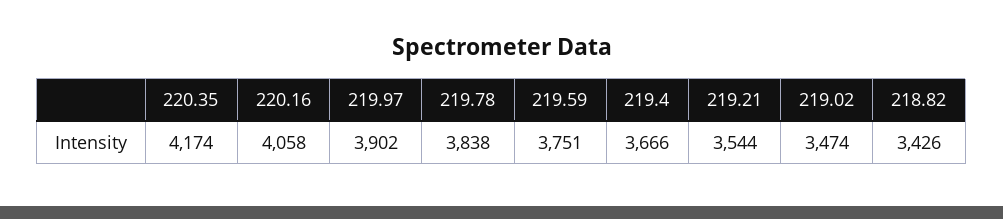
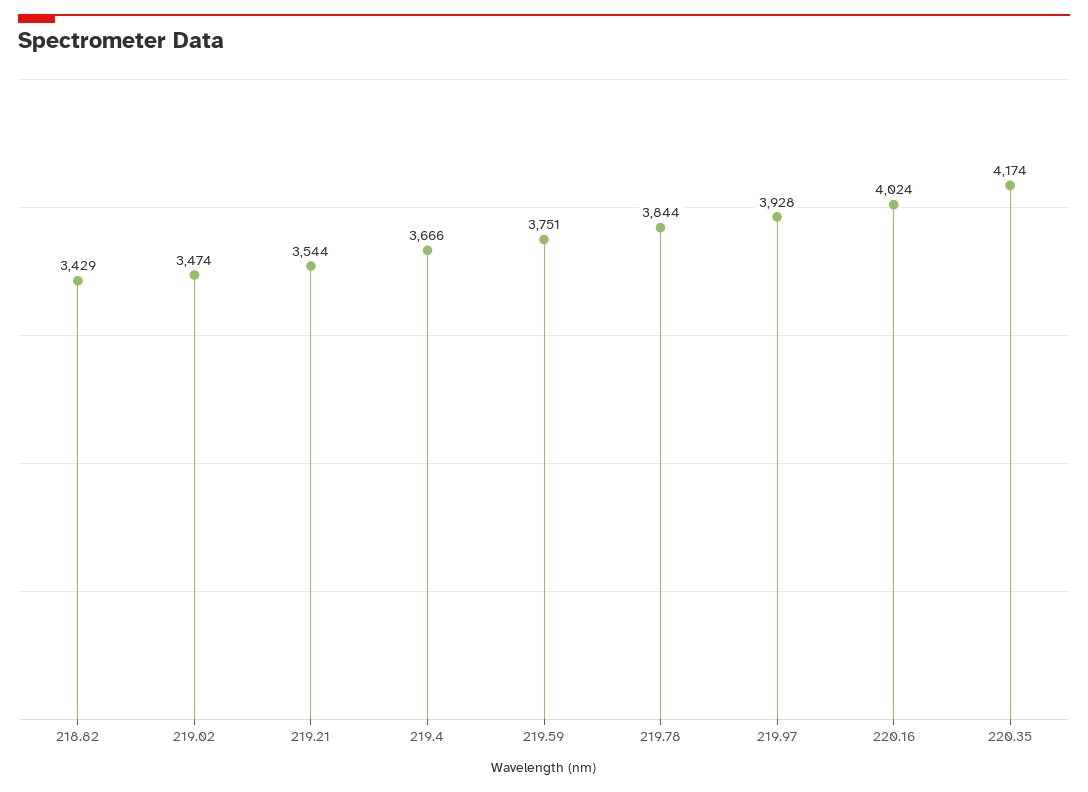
  {
    "220.35": 4174,
-   "220.16": 4058,
+   "220.16": 4024,
-   "219.97": 3902,
+   "219.97": 3928,
-   "219.78": 3838,
+   "219.78": 3844,
    "219.59": 3751,
    "219.4": 3666,
    "219.21": 3544,
    "219.02": 3474,
-   "218.82": 3426
+   "218.82": 3429
  }

